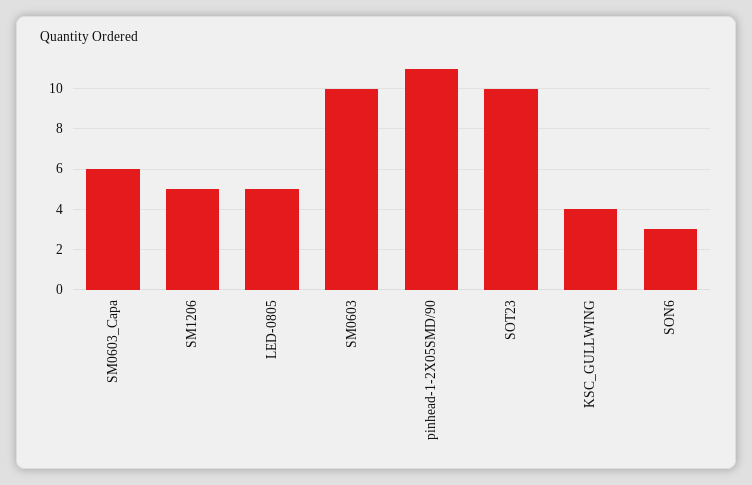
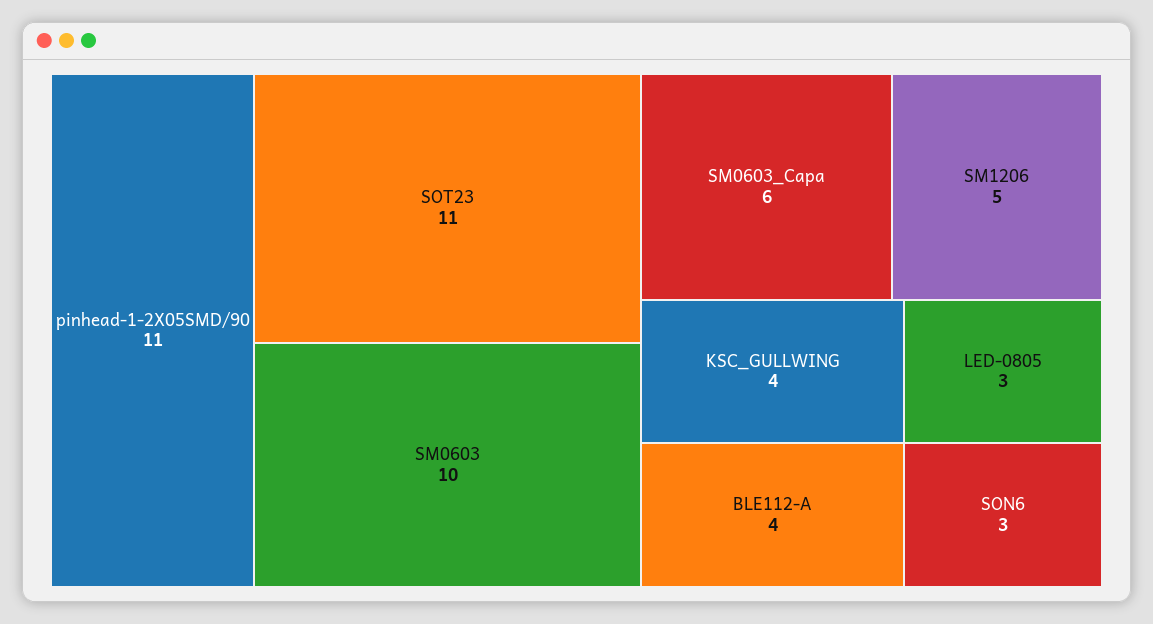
  {
    "SM0603_Capa": 6,
    "SM1206": 5,
-   "LED-0805": 5,
+   "LED-0805": 3,
    "SM0603": 10,
    "pinhead-1-2X05SMD/90": 11,
-   "SOT23": 10,
+   "SOT23": 11,
    "KSC_GULLWING": 4,
-   "SON6": 3
+   "SON6": 3,
+   "BLE112-A": 4
  }

